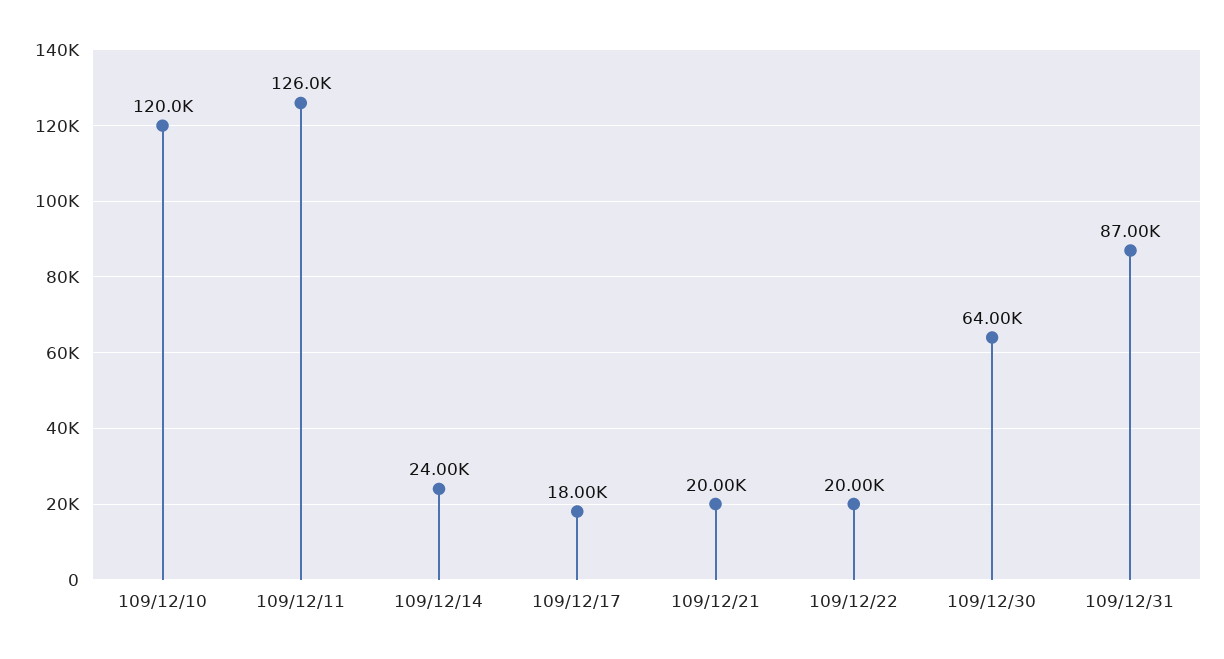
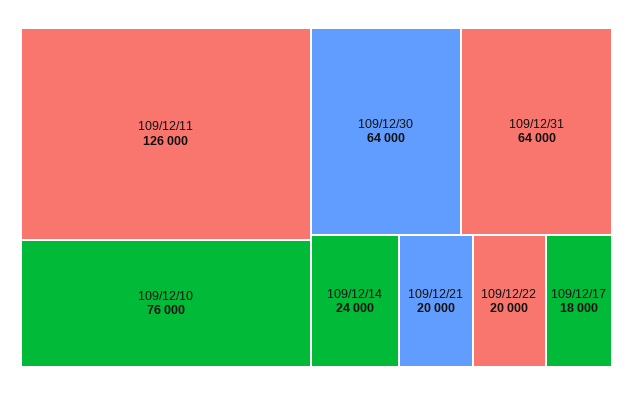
  {
-   "109/12/10": 120000,
+   "109/12/10": 76000,
    "109/12/11": 126000,
    "109/12/14": 24000,
    "109/12/17": 18000,
    "109/12/21": 20000,
    "109/12/22": 20000,
    "109/12/30": 64000,
-   "109/12/31": 87000
+   "109/12/31": 64000
  }

